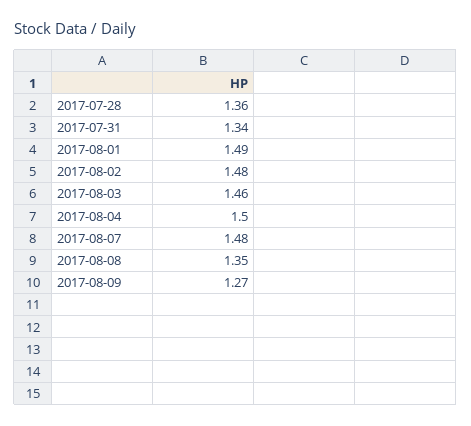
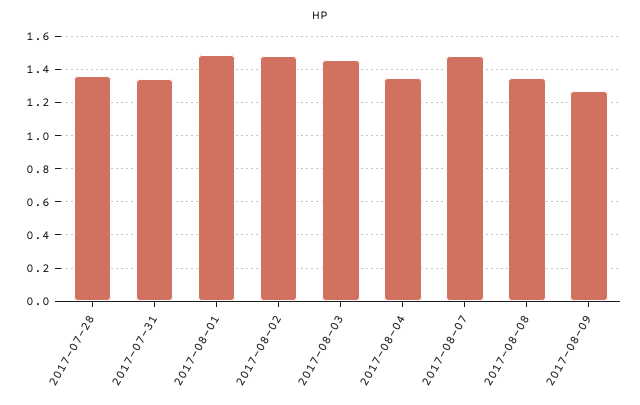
  {
    "2017-07-28": 1.36,
    "2017-07-31": 1.34,
    "2017-08-01": 1.49,
    "2017-08-02": 1.48,
    "2017-08-03": 1.46,
-   "2017-08-04": 1.5,
+   "2017-08-04": 1.35,
    "2017-08-07": 1.48,
    "2017-08-08": 1.35,
    "2017-08-09": 1.27
  }

